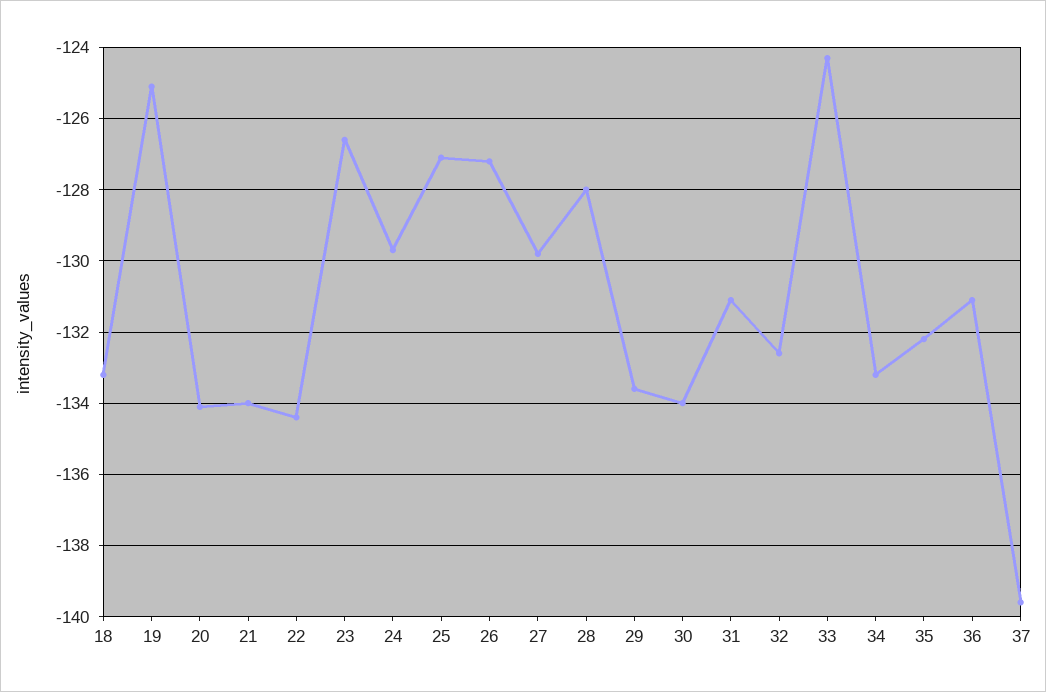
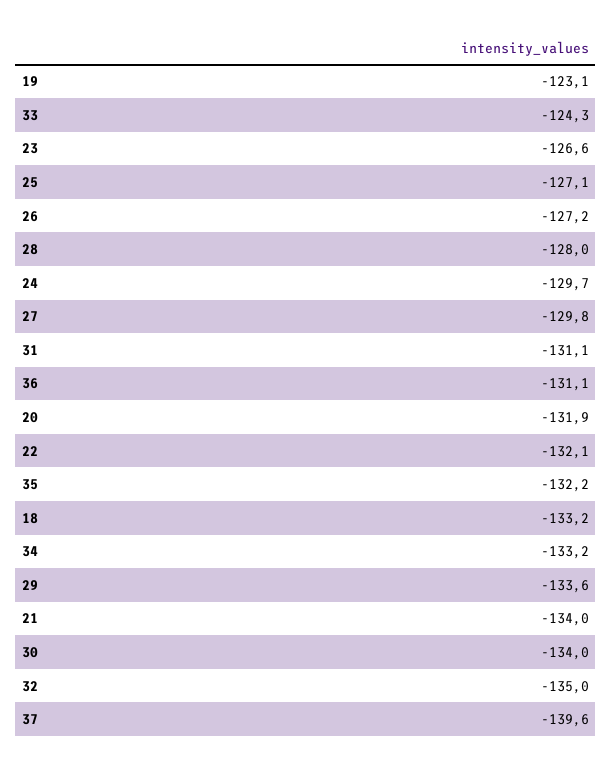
  {
    "18": -133.2,
-   "19": -125,
+   "19": -123.1,
-   "20": -134,
+   "20": -131.9,
    "21": -134,
-   "22": -134.5,
+   "22": -132.1,
    "23": -126.6,
    "24": -129.7,
    "25": -127.1,
    "26": -127.2,
    "27": -129.8,
    "28": -128,
    "29": -133.6,
    "30": -134,
    "31": -131.1,
-   "32": -132.5,
+   "32": -135,
    "33": -124.3,
    "34": -133.2,
    "35": -132.2,
    "36": -131.1,
    "37": -139.6
  }

